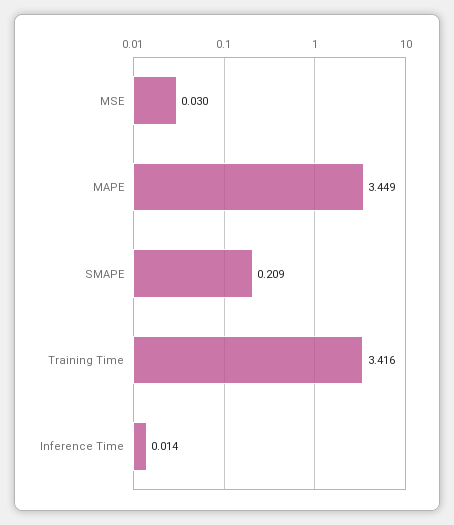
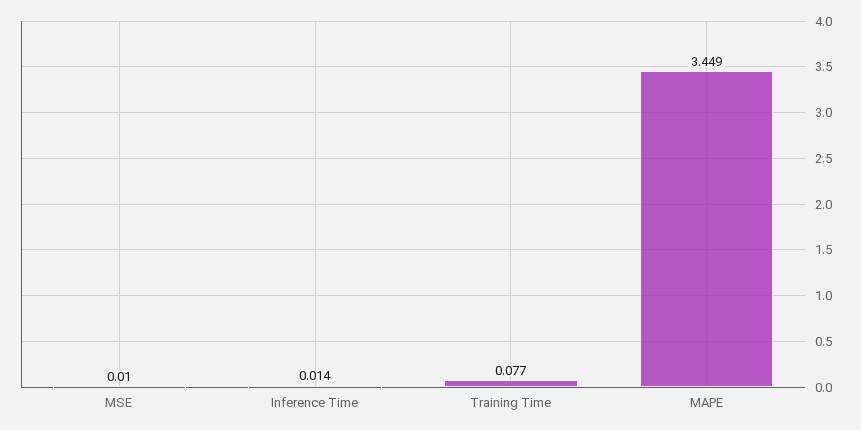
  {
-   "MSE": 0.03,
+   "MSE": 0.01,
    "MAPE": 3.449,
-   "SMAPE": 0.209,
-   "Training Time": 3.416,
+   "Training Time": 0.077,
    "Inference Time": 0.014
  }

